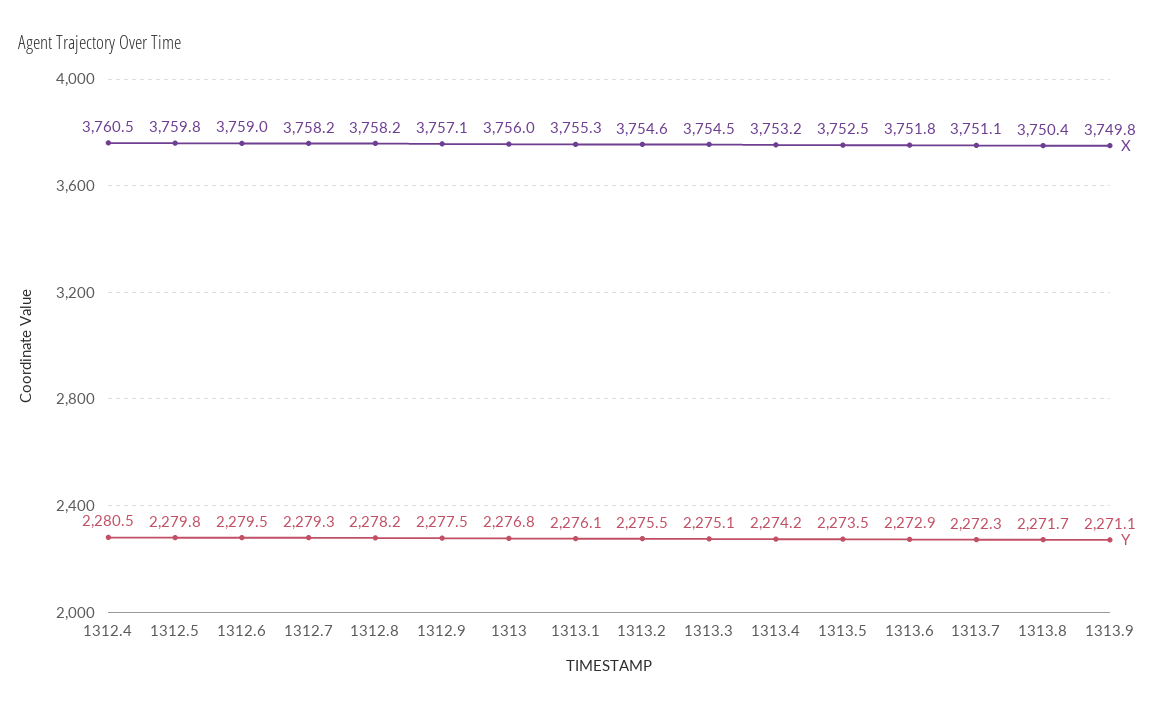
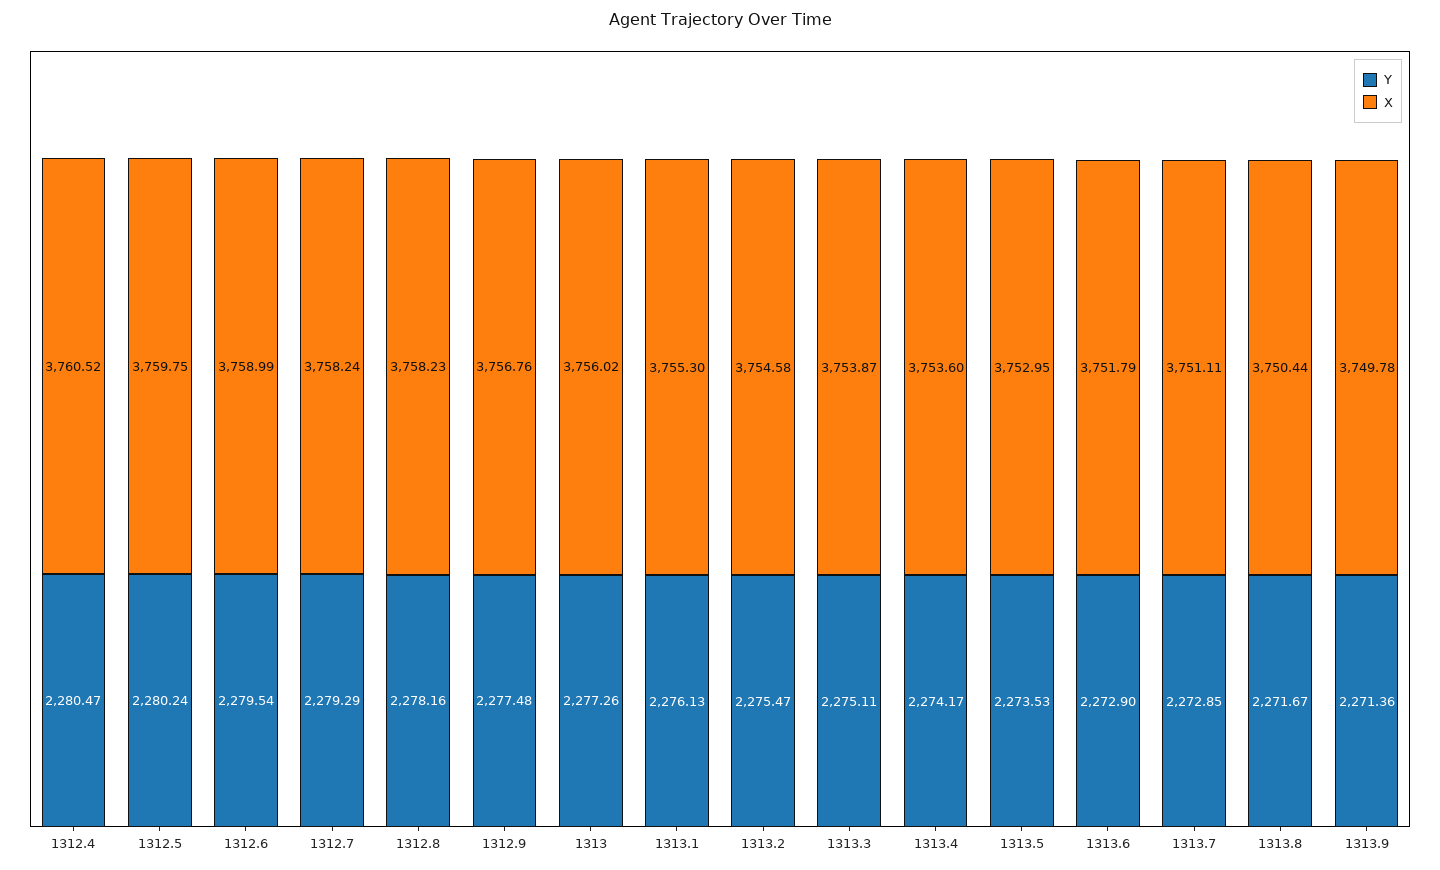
  {
    "X": {
      "1312.4": 3760.52,
      "1312.5": 3759.75,
      "1312.6": 3758.99,
      "1312.7": 3758.24,
      "1312.8": 3758.23,
-     "1312.9": 3757.1,
+     "1312.9": 3756.76,
      "1313": 3756.02,
      "1313.1": 3755.3,
      "1313.2": 3754.58,
-     "1313.3": 3754.5,
+     "1313.3": 3753.87,
-     "1313.4": 3753.2,
+     "1313.4": 3753.6,
-     "1313.5": 3752.5,
+     "1313.5": 3752.95,
      "1313.6": 3751.79,
      "1313.7": 3751.11,
      "1313.8": 3750.44,
      "1313.9": 3749.78
    },
    "Y": {
      "1312.4": 2280.47,
-     "1312.5": 2279.8,
+     "1312.5": 2280.24,
      "1312.6": 2279.54,
      "1312.7": 2279.29,
      "1312.8": 2278.16,
      "1312.9": 2277.48,
-     "1313": 2276.8,
+     "1313": 2277.26,
      "1313.1": 2276.13,
      "1313.2": 2275.47,
      "1313.3": 2275.11,
      "1313.4": 2274.17,
      "1313.5": 2273.53,
      "1313.6": 2272.9,
-     "1313.7": 2272.3,
+     "1313.7": 2272.85,
      "1313.8": 2271.67,
-     "1313.9": 2271.1
+     "1313.9": 2271.36
    }
  }

